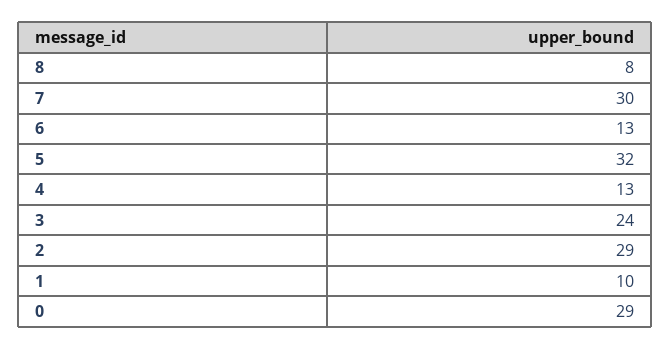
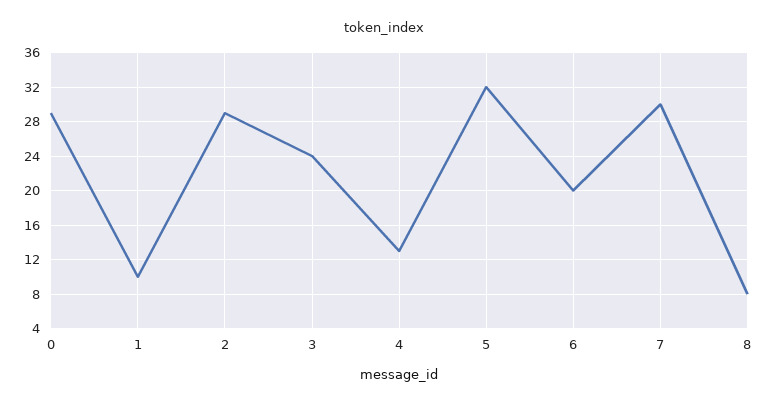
  {
    "8": 8,
    "7": 30,
-   "6": 13,
+   "6": 20,
    "5": 32,
    "4": 13,
    "3": 24,
    "2": 29,
    "1": 10,
    "0": 29
  }

